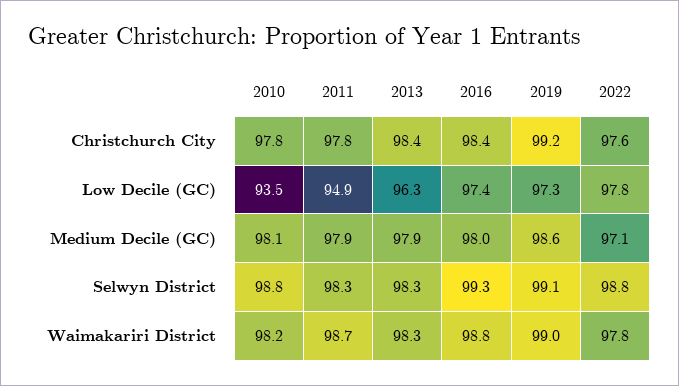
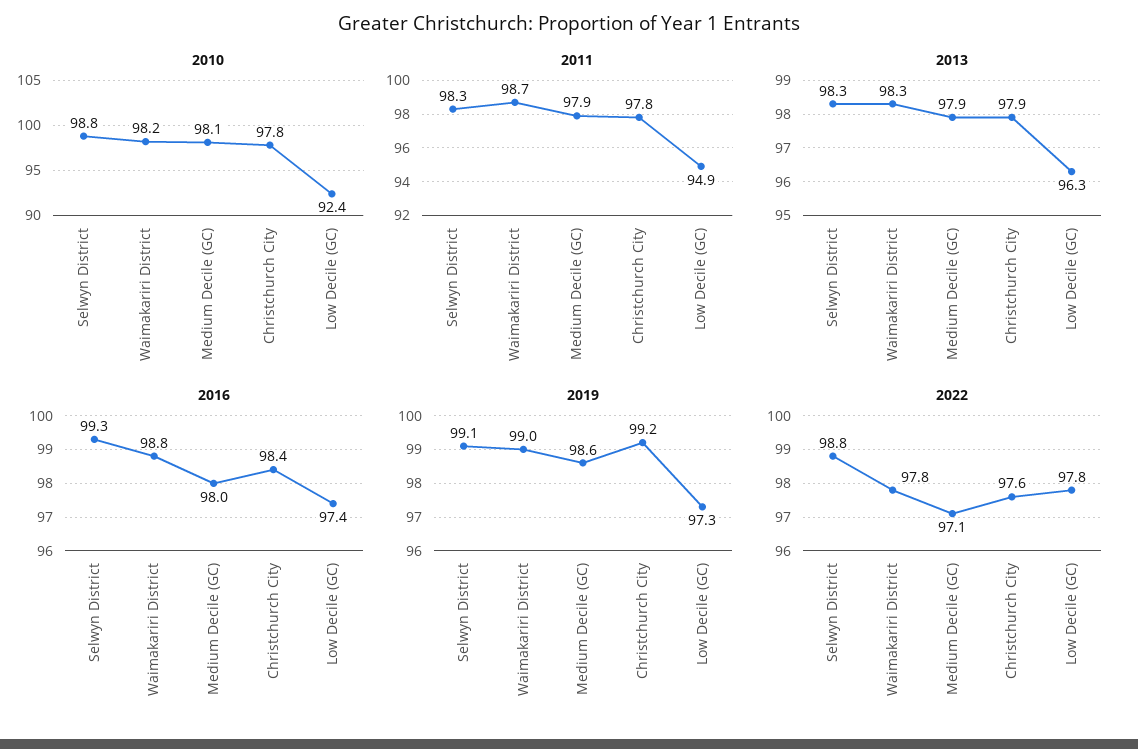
  {
    "2010": {
      "Christchurch City": 97.8,
-     "Low Decile (GC)": 93.5,
+     "Low Decile (GC)": 92.4,
      "Medium Decile (GC)": 98.1,
      "Selwyn District": 98.8,
      "Waimakariri District": 98.2
    },
    "2011": {
      "Christchurch City": 97.8,
      "Low Decile (GC)": 94.9,
      "Medium Decile (GC)": 97.9,
      "Selwyn District": 98.3,
      "Waimakariri District": 98.7
    },
    "2013": {
-     "Christchurch City": 98.4,
+     "Christchurch City": 97.9,
      "Low Decile (GC)": 96.3,
      "Medium Decile (GC)": 97.9,
      "Selwyn District": 98.3,
      "Waimakariri District": 98.3
    },
    "2016": {
      "Christchurch City": 98.4,
      "Low Decile (GC)": 97.4,
      "Medium Decile (GC)": 98,
      "Selwyn District": 99.3,
      "Waimakariri District": 98.8
    },
    "2019": {
      "Christchurch City": 99.2,
      "Low Decile (GC)": 97.3,
      "Medium Decile (GC)": 98.6,
      "Selwyn District": 99.1,
      "Waimakariri District": 99
    },
    "2022": {
      "Christchurch City": 97.6,
      "Low Decile (GC)": 97.8,
      "Medium Decile (GC)": 97.1,
      "Selwyn District": 98.8,
      "Waimakariri District": 97.8
    }
  }

